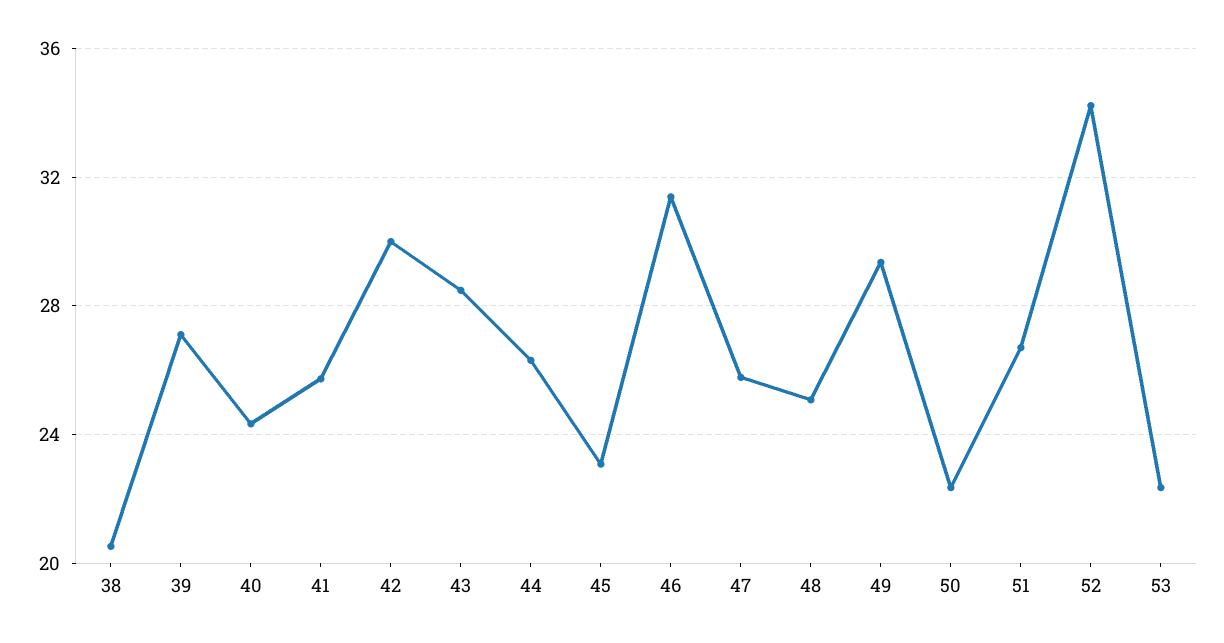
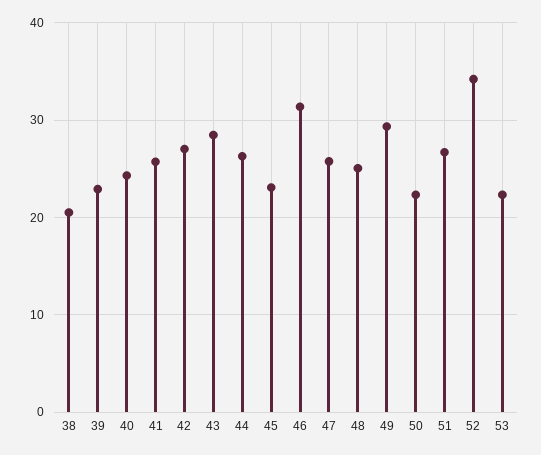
  {
    "38": 20.5,
-   "39": 27,
+   "39": 23,
    "40": 24.5,
    "41": 25.5,
-   "42": 30,
+   "42": 27,
    "43": 28.5,
    "44": 26.5,
    "45": 23,
    "46": 31.5,
    "47": 26,
    "48": 25,
    "49": 29.5,
    "50": 22.5,
    "51": 26.5,
    "52": 34,
    "53": 22.5
  }

